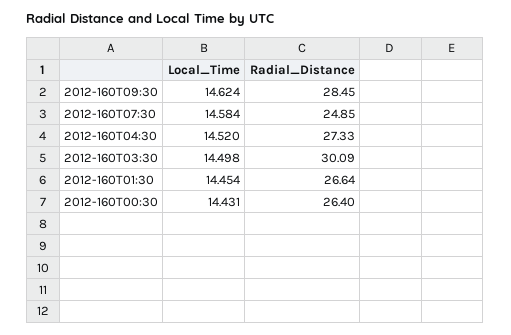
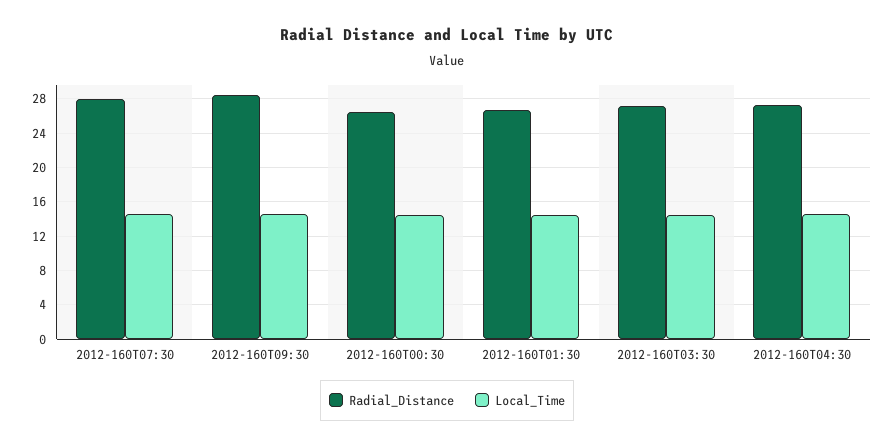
  {
    "Local_Time": {
      "2012-160T09:30": 14.624,
      "2012-160T07:30": 14.584,
      "2012-160T04:30": 14.52,
      "2012-160T03:30": 14.498,
      "2012-160T01:30": 14.454,
      "2012-160T00:30": 14.431
    },
    "Radial_Distance": {
      "2012-160T09:30": 28.45,
-     "2012-160T07:30": 24.85,
+     "2012-160T07:30": 28,
      "2012-160T04:30": 27.33,
-     "2012-160T03:30": 30.09,
+     "2012-160T03:30": 27,
      "2012-160T01:30": 26.64,
      "2012-160T00:30": 26.4
    }
  }

